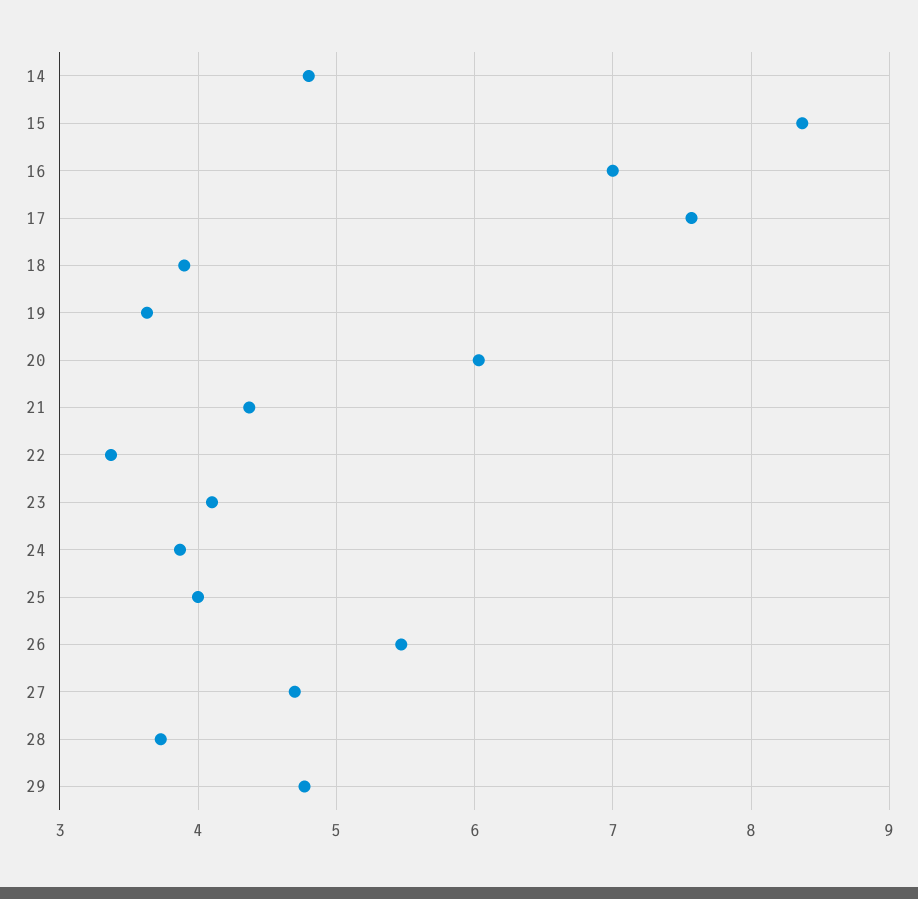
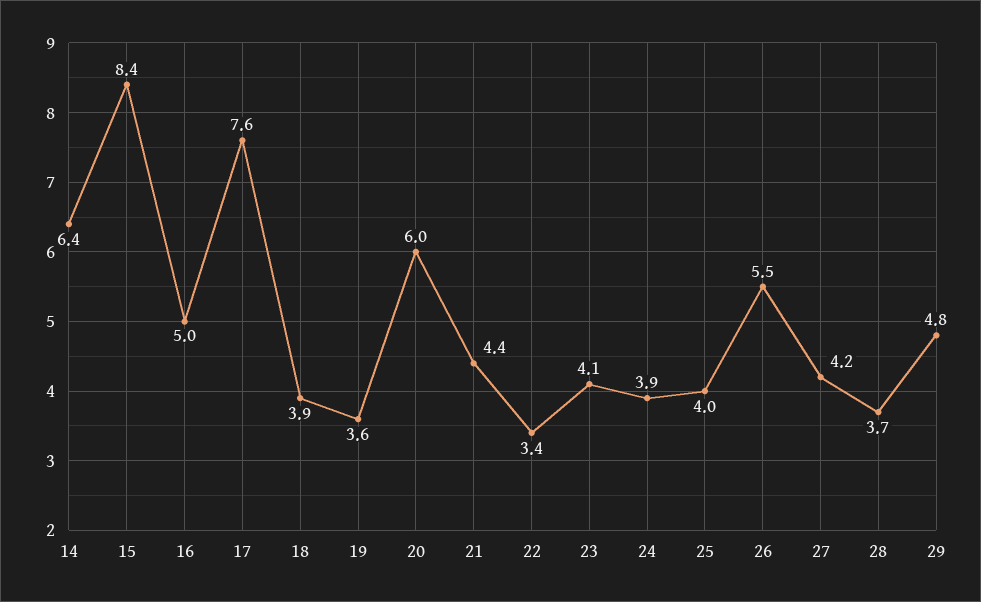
  {
-   "14": 4.8,
+   "14": 6.4,
    "15": 8.4,
-   "16": 7,
+   "16": 5,
    "17": 7.6,
    "18": 3.9,
    "19": 3.6,
    "20": 6,
    "21": 4.4,
    "22": 3.4,
    "23": 4.1,
    "24": 3.9,
    "25": 4,
    "26": 5.5,
-   "27": 4.7,
+   "27": 4.2,
    "28": 3.7,
    "29": 4.8
  }

